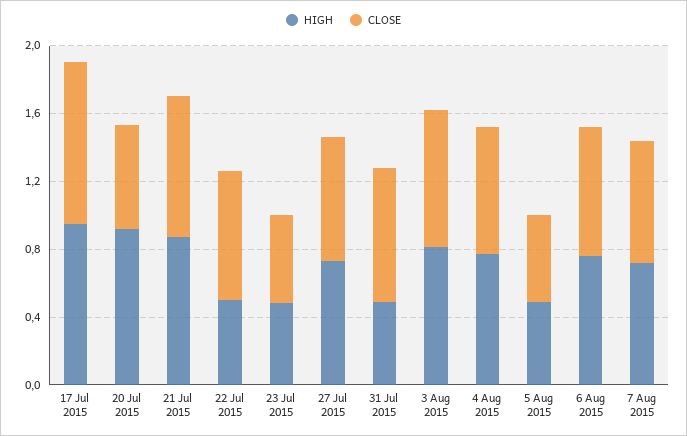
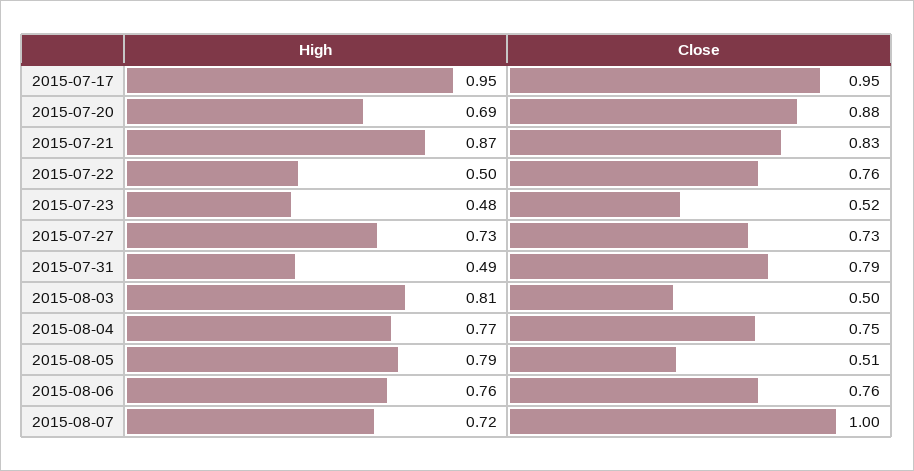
  {
    "HIGH": {
      "17 Jul 2015": 0.95,
-     "20 Jul 2015": 0.9,
+     "20 Jul 2015": 0.69,
      "21 Jul 2015": 0.87,
      "22 Jul 2015": 0.5,
      "23 Jul 2015": 0.48,
      "27 Jul 2015": 0.73,
      "31 Jul 2015": 0.49,
      "3 Aug 2015": 0.81,
      "4 Aug 2015": 0.77,
-     "5 Aug 2015": 0.5,
+     "5 Aug 2015": 0.79,
      "6 Aug 2015": 0.76,
      "7 Aug 2015": 0.72
    },
    "CLOSE": {
      "17 Jul 2015": 0.95,
-     "20 Jul 2015": 0.6,
+     "20 Jul 2015": 0.88,
      "21 Jul 2015": 0.83,
      "22 Jul 2015": 0.76,
      "23 Jul 2015": 0.52,
      "27 Jul 2015": 0.73,
      "31 Jul 2015": 0.79,
-     "3 Aug 2015": 0.8,
+     "3 Aug 2015": 0.5,
      "4 Aug 2015": 0.75,
      "5 Aug 2015": 0.51,
      "6 Aug 2015": 0.76,
-     "7 Aug 2015": 0.7
+     "7 Aug 2015": 1
    }
  }

